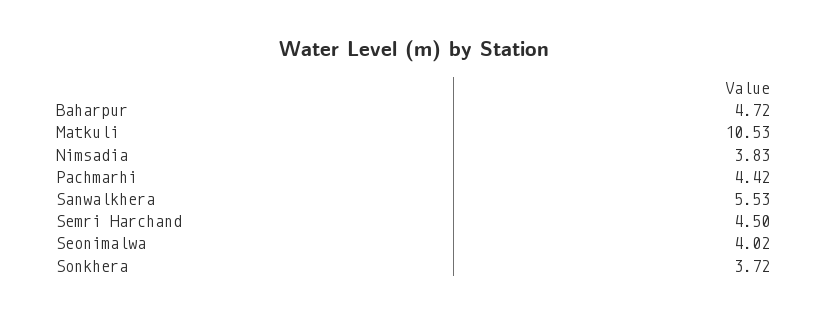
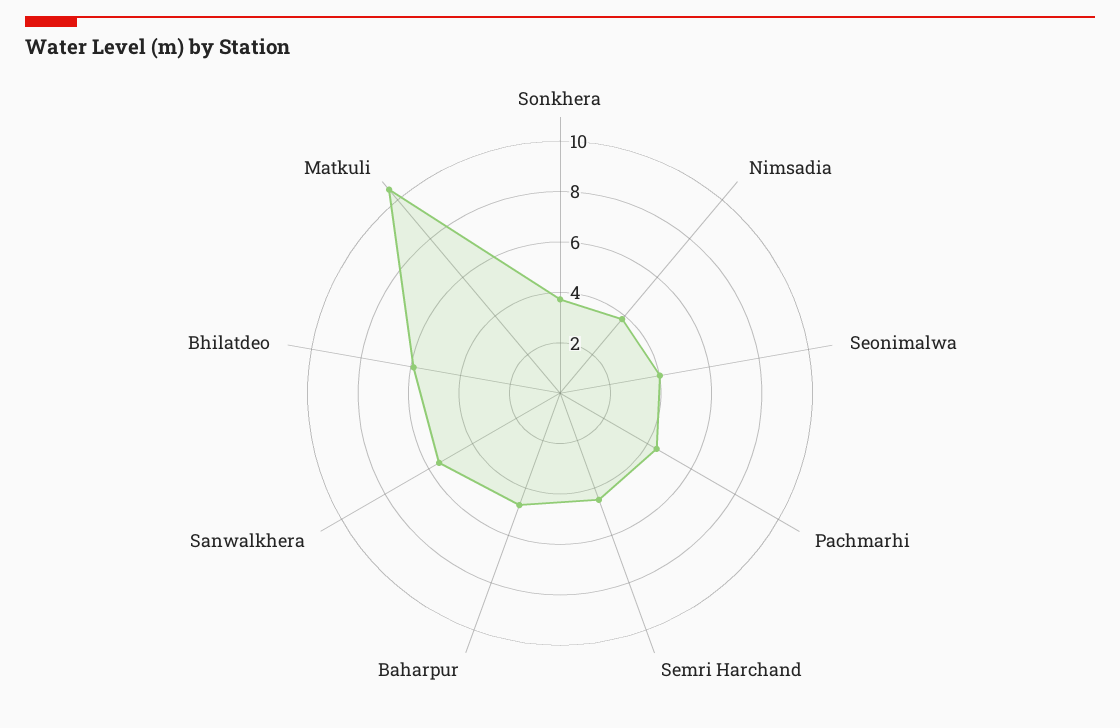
  {
    "Baharpur": 4.72,
    "Matkuli": 10.53,
    "Nimsadia": 3.83,
    "Pachmarhi": 4.42,
    "Sanwalkhera": 5.53,
    "Semri Harchand": 4.5,
    "Seonimalwa": 4.02,
-   "Sonkhera": 3.72
+   "Sonkhera": 3.72,
+   "Bhilatdeo": 6
  }

